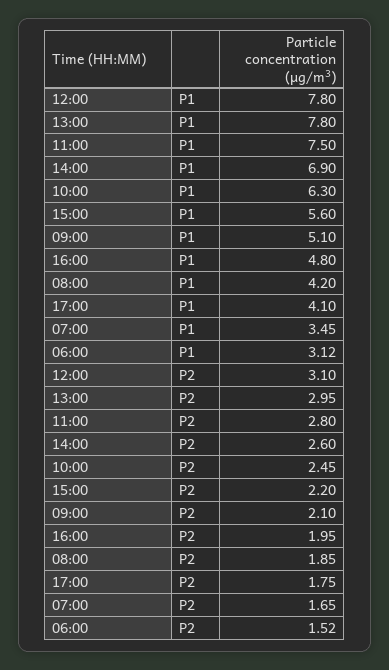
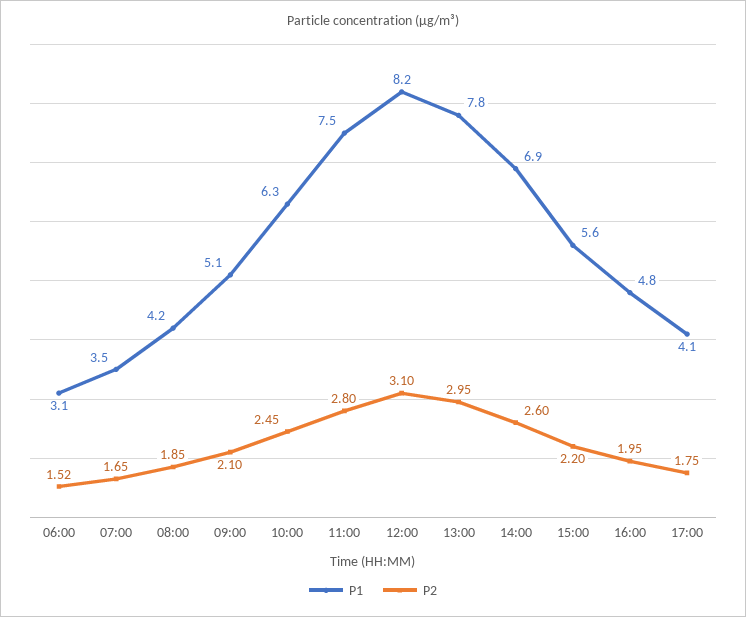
  {
    "P1": {
-     "12:00": 7.8,
+     "12:00": 8.2,
      "13:00": 7.8,
      "11:00": 7.5,
      "14:00": 6.9,
      "10:00": 6.3,
      "15:00": 5.6,
      "09:00": 5.1,
      "16:00": 4.8,
      "08:00": 4.2,
      "17:00": 4.1,
      "07:00": 3.45,
      "06:00": 3.12
    },
    "P2": {
      "12:00": 3.1,
      "13:00": 2.95,
      "11:00": 2.8,
      "14:00": 2.6,
      "10:00": 2.45,
      "15:00": 2.2,
      "09:00": 2.1,
      "16:00": 1.95,
      "08:00": 1.85,
      "17:00": 1.75,
      "07:00": 1.65,
      "06:00": 1.52
    }
  }

